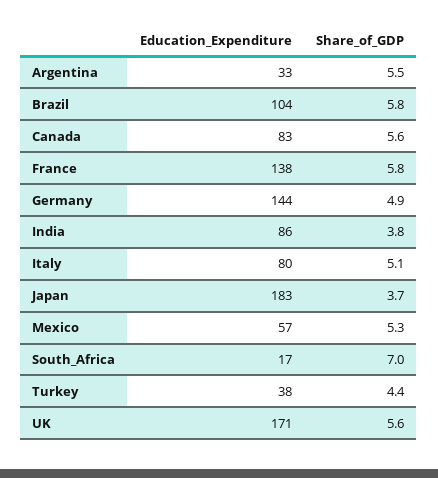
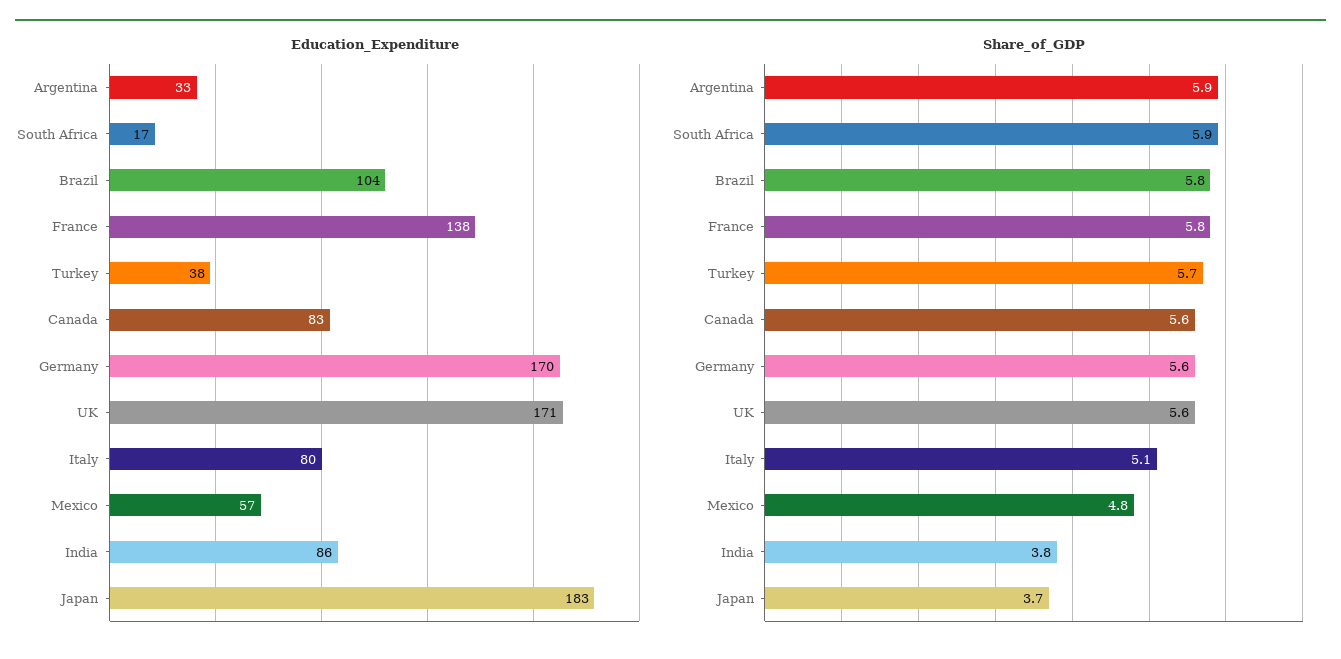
  {
    "Education_Expenditure": {
      "Argentina": 33,
      "Brazil": 104,
      "Canada": 83,
      "France": 138,
-     "Germany": 144,
+     "Germany": 170,
      "India": 86,
      "Italy": 80,
      "Japan": 183,
      "Mexico": 57,
      "South_Africa": 17,
      "Turkey": 38,
      "UK": 171
    },
    "Share_of_GDP": {
-     "Argentina": 5.5,
+     "Argentina": 5.9,
      "Brazil": 5.8,
      "Canada": 5.6,
      "France": 5.8,
-     "Germany": 4.9,
+     "Germany": 5.6,
      "India": 3.8,
      "Italy": 5.1,
      "Japan": 3.7,
-     "Mexico": 5.3,
+     "Mexico": 4.8,
-     "South_Africa": 7,
+     "South_Africa": 5.9,
-     "Turkey": 4.4,
+     "Turkey": 5.7,
      "UK": 5.6
    }
  }

